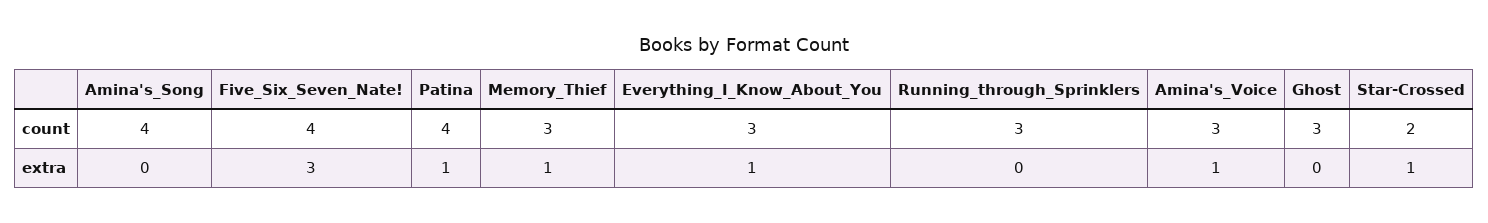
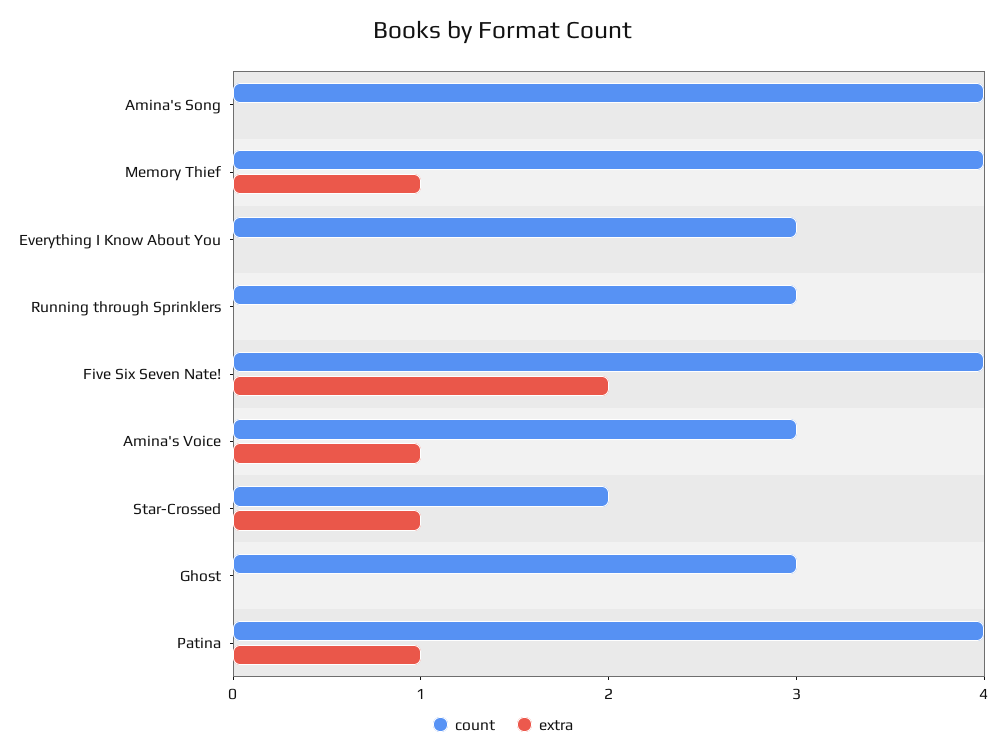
  {
    "count": {
      "Amina's_Song": 4,
      "Five_Six_Seven_Nate!": 4,
      "Patina": 4,
-     "Memory_Thief": 3,
+     "Memory_Thief": 4,
      "Everything_I_Know_About_You": 3,
      "Running_through_Sprinklers": 3,
      "Amina's_Voice": 3,
      "Ghost": 3,
      "Star-Crossed": 2
    },
    "extra": {
      "Amina's_Song": 0,
-     "Five_Six_Seven_Nate!": 3,
+     "Five_Six_Seven_Nate!": 2,
      "Patina": 1,
      "Memory_Thief": 1,
-     "Everything_I_Know_About_You": 1,
+     "Everything_I_Know_About_You": 0,
      "Running_through_Sprinklers": 0,
      "Amina's_Voice": 1,
      "Ghost": 0,
      "Star-Crossed": 1
    }
  }

